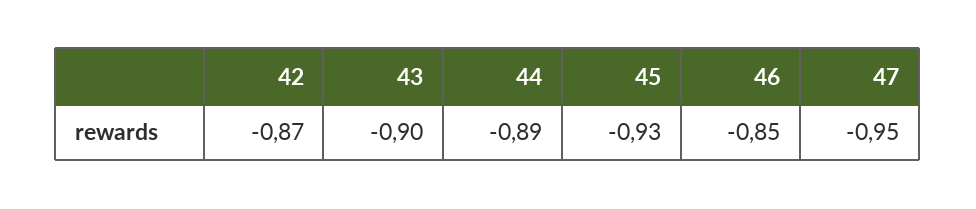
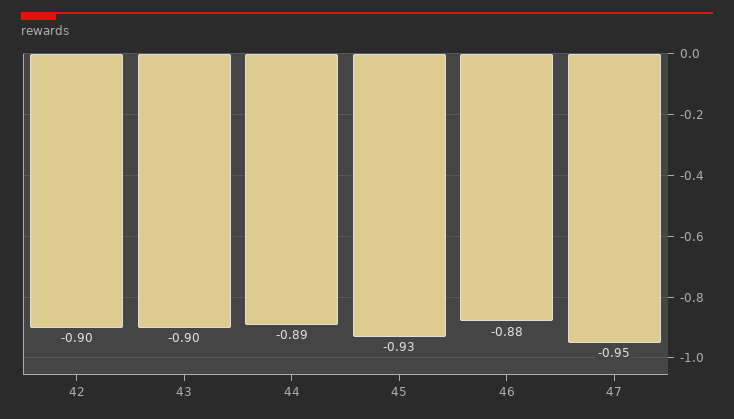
  {
-   "42": -0.87,
+   "42": -0.9,
    "43": -0.9,
    "44": -0.89,
    "45": -0.93,
-   "46": -0.85,
+   "46": -0.88,
    "47": -0.95
  }

